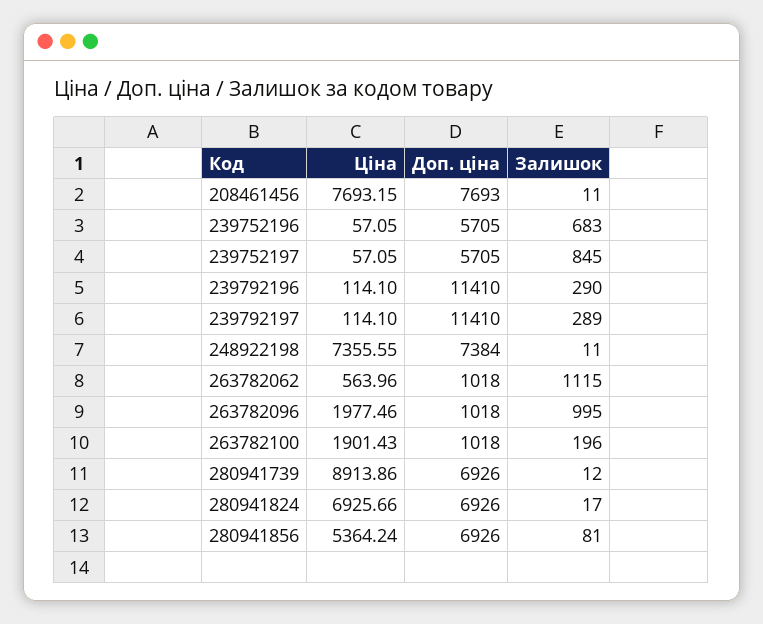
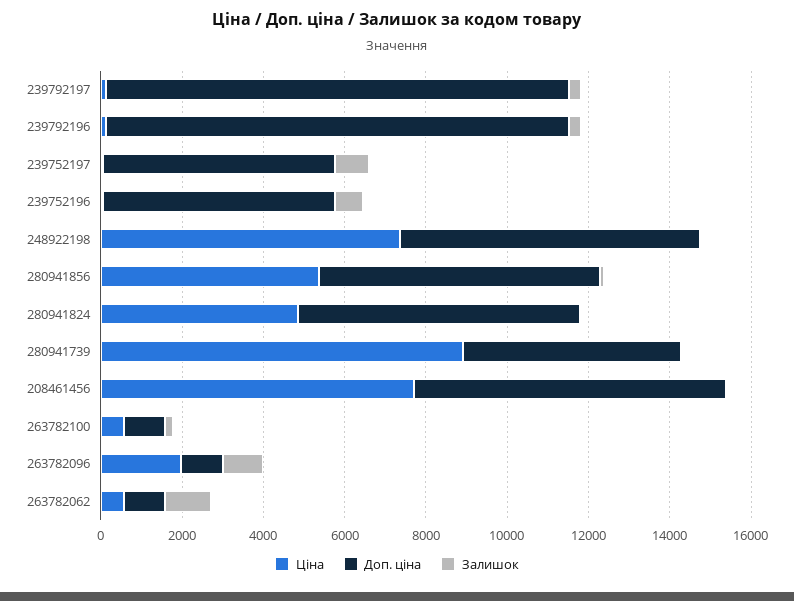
  {
    "Ціна": {
      "208461456": 7693.15,
      "239752196": 57.05,
      "239752197": 57.05,
      "239792196": 114.1,
      "239792197": 114.1,
      "248922198": 7355.55,
      "263782062": 563.96,
      "263782096": 1977.46,
-     "263782100": 1901.43,
+     "263782100": 500,
      "280941739": 8913.86,
-     "280941824": 6925.66,
+     "280941824": 5000,
      "280941856": 5364.24
    },
    "Доп. ціна": {
      "208461456": 7693,
      "239752196": 5705,
      "239752197": 5705,
      "239792196": 11410,
      "239792197": 11410,
      "248922198": 7384,
      "263782062": 1018,
      "263782096": 1018,
      "263782100": 1018,
-     "280941739": 6926,
+     "280941739": 5500,
      "280941824": 6926,
      "280941856": 6926
    },
    "Залишок": {
      "208461456": 11,
      "239752196": 683,
      "239752197": 845,
      "239792196": 290,
      "239792197": 289,
      "248922198": 11,
      "263782062": 1115,
      "263782096": 995,
      "263782100": 196,
      "280941739": 12,
      "280941824": 17,
      "280941856": 81
    }
  }

